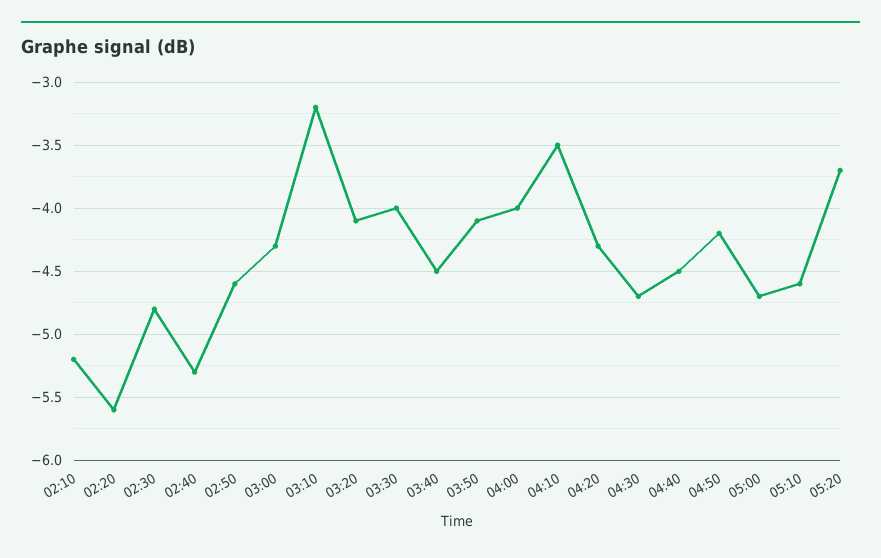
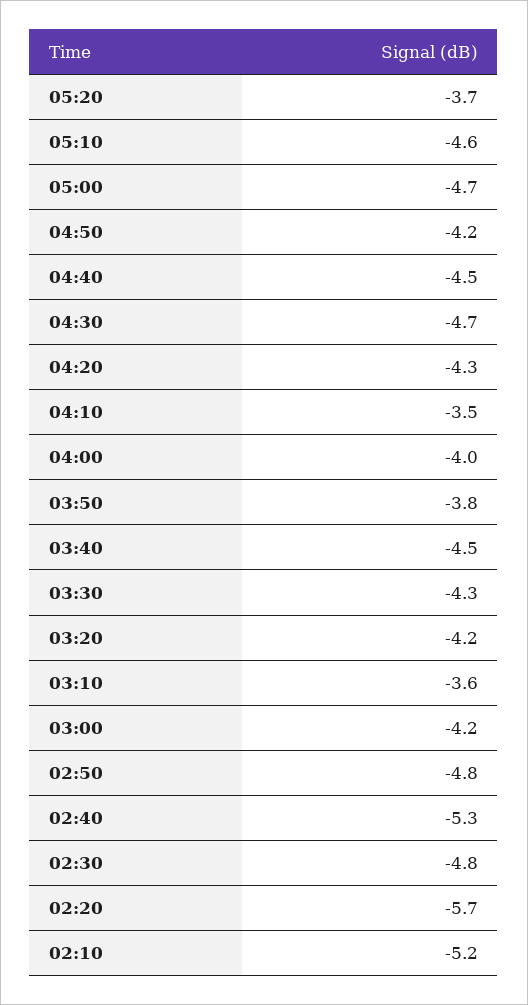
  {
    "02:10": -5.2,
-   "02:20": -5.6,
+   "02:20": -5.7,
    "02:30": -4.8,
    "02:40": -5.3,
-   "02:50": -4.6,
+   "02:50": -4.8,
-   "03:00": -4.3,
+   "03:00": -4.2,
-   "03:10": -3.2,
+   "03:10": -3.6,
-   "03:20": -4.1,
+   "03:20": -4.2,
-   "03:30": -4,
+   "03:30": -4.3,
    "03:40": -4.5,
-   "03:50": -4.1,
+   "03:50": -3.8,
    "04:00": -4,
    "04:10": -3.5,
    "04:20": -4.3,
    "04:30": -4.7,
    "04:40": -4.5,
    "04:50": -4.2,
    "05:00": -4.7,
    "05:10": -4.6,
    "05:20": -3.7
  }

